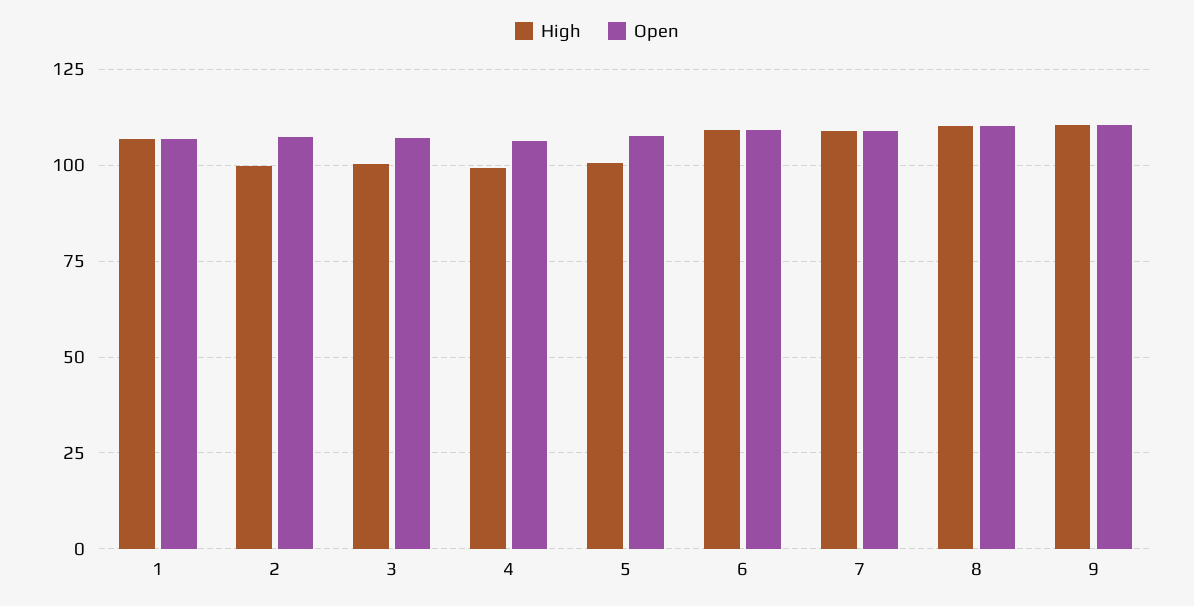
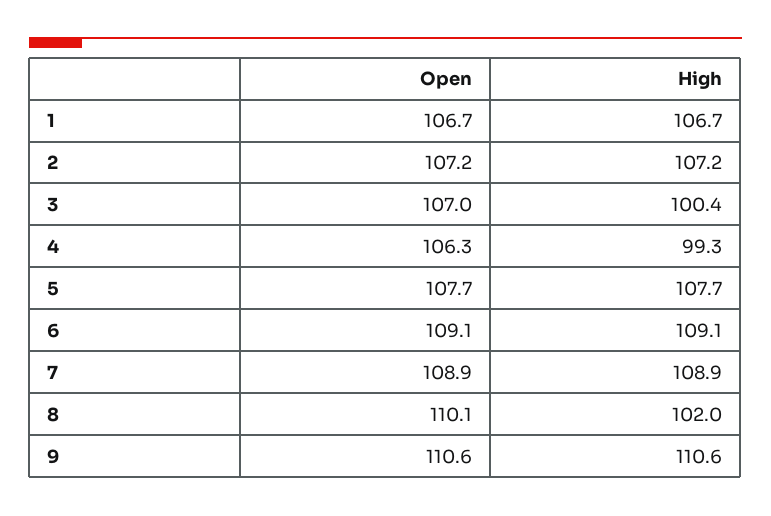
  {
    "High": {
      "1": 106.7,
-     "2": 100,
+     "2": 107.2,
      "3": 100.4,
      "4": 99.3,
-     "5": 100,
+     "5": 107.7,
      "6": 109.1,
      "7": 108.9,
-     "8": 110,
+     "8": 102,
      "9": 110.6
    },
    "Open": {
      "1": 106.7,
      "2": 107.2,
      "3": 107,
      "4": 106.3,
      "5": 107.7,
      "6": 109.1,
      "7": 108.9,
      "8": 110.1,
      "9": 110.6
    }
  }

